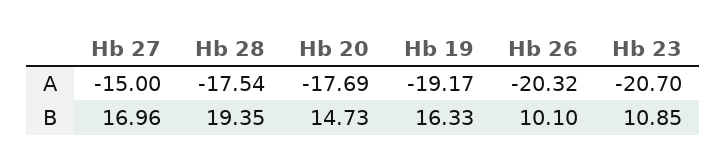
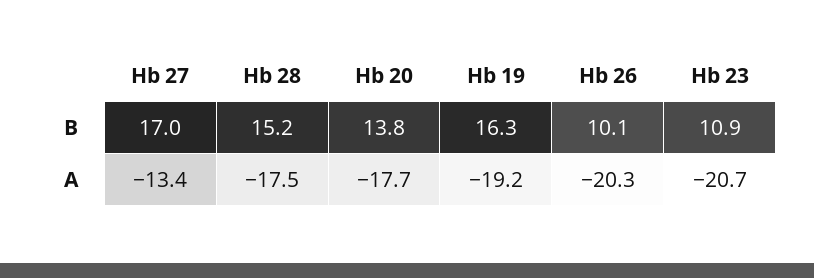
  {
    "Hb 27": {
-     "A": -15,
+     "A": -13.4,
      "B": 16.96
    },
    "Hb 28": {
      "A": -17.54,
-     "B": 19.35
+     "B": 15.2
    },
    "Hb 20": {
      "A": -17.69,
-     "B": 14.73
+     "B": 13.8
    },
    "Hb 19": {
      "A": -19.17,
      "B": 16.33
    },
    "Hb 26": {
      "A": -20.32,
      "B": 10.1
    },
    "Hb 23": {
      "A": -20.7,
      "B": 10.85
    }
  }

